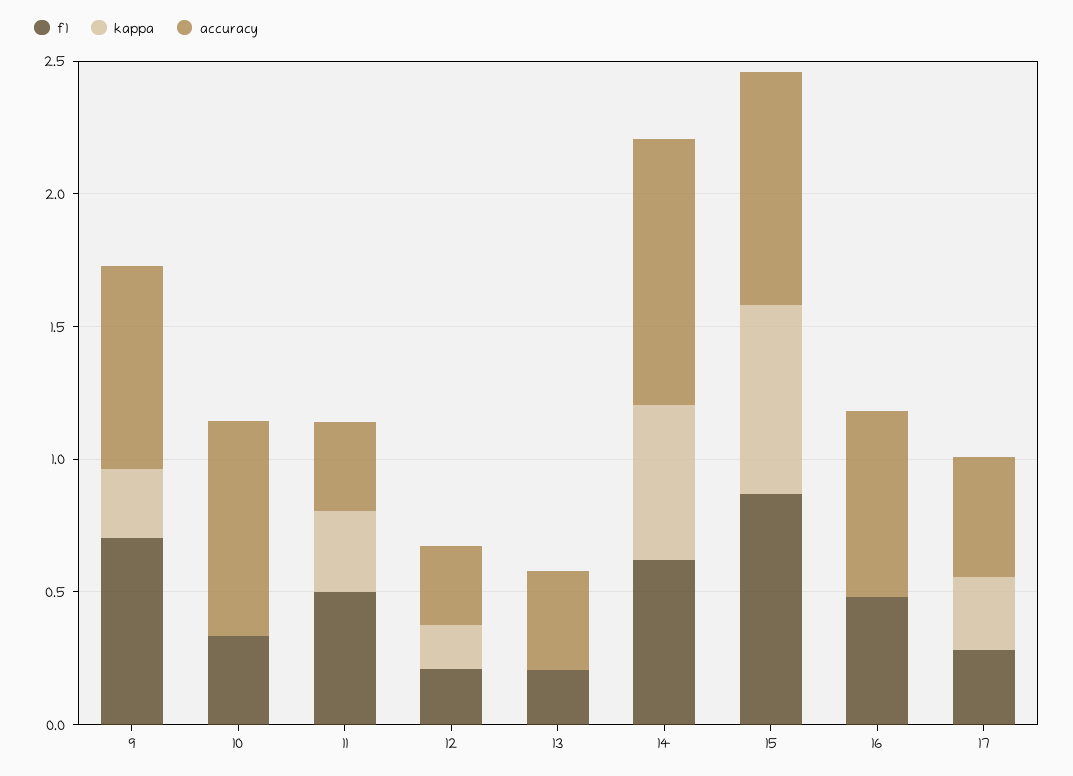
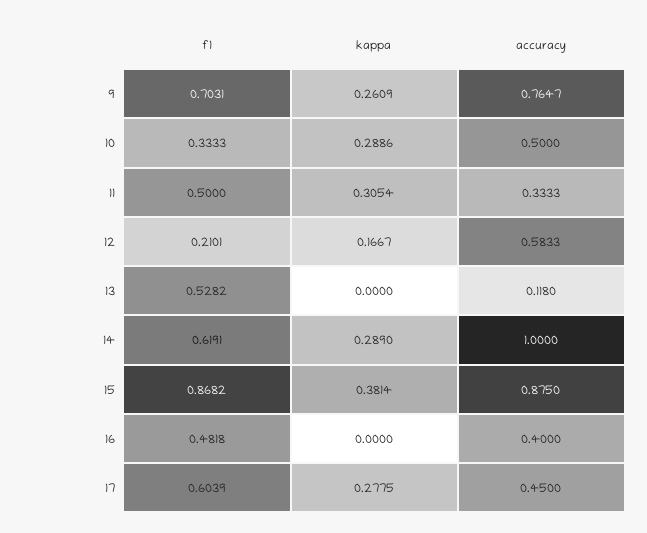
  {
    "f1": {
      "9": 0.7031,
      "10": 0.3333,
      "11": 0.5,
      "12": 0.2101,
-     "13": 0.2,
+     "13": 0.5282,
      "14": 0.6191,
      "15": 0.8682,
      "16": 0.4818,
-     "17": 0.3
+     "17": 0.6039
    },
    "kappa": {
      "9": 0.2609,
-     "10": 0,
+     "10": 0.2886,
      "11": 0.3054,
      "12": 0.1667,
      "13": 0,
-     "14": 0.6,
+     "14": 0.289,
-     "15": 0.7,
+     "15": 0.3814,
      "16": 0,
      "17": 0.2775
    },
    "accuracy": {
      "9": 0.7647,
-     "10": 0.8,
+     "10": 0.5,
      "11": 0.3333,
-     "12": 0.3,
+     "12": 0.5833,
-     "13": 0.4,
+     "13": 0.118,
      "14": 1,
      "15": 0.875,
-     "16": 0.7,
+     "16": 0.4,
      "17": 0.45
    }
  }

